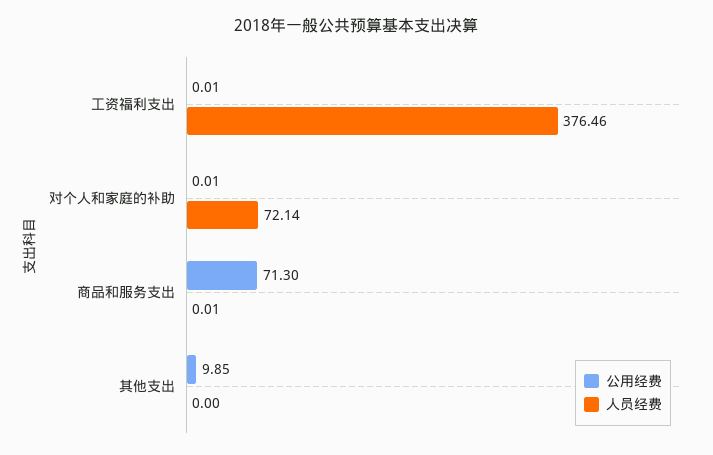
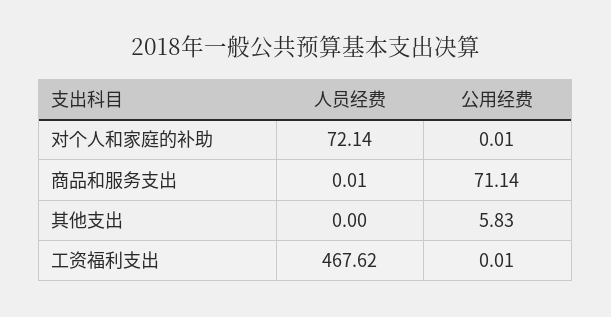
  {
    "公用经费": {
      "工资福利支出": 0.01,
      "对个人和家庭的补助": 0.01,
-     "商品和服务支出": 71.3,
+     "商品和服务支出": 71.14,
-     "其他支出": 9.85
+     "其他支出": 5.83
    },
    "人员经费": {
-     "工资福利支出": 376.46,
+     "工资福利支出": 467.62,
      "对个人和家庭的补助": 72.14,
      "商品和服务支出": 0.01,
      "其他支出": 0
    }
  }

